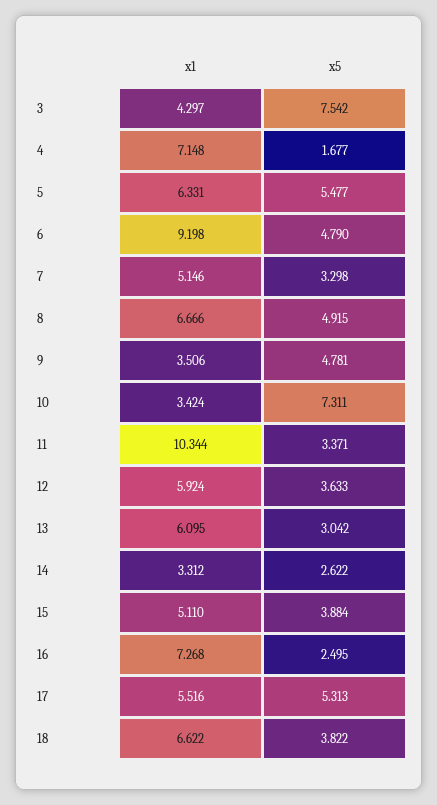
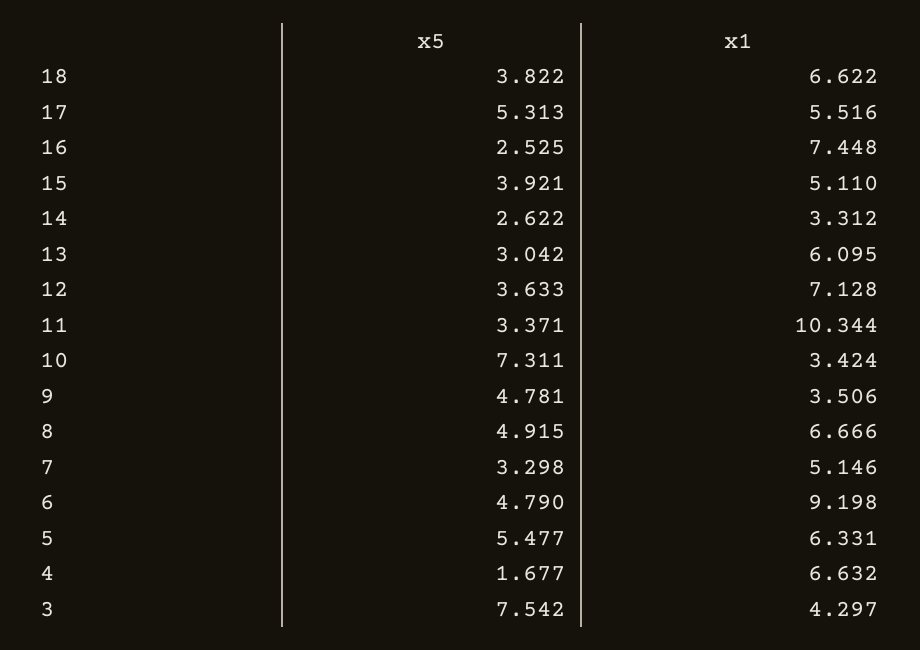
  {
    "x1": {
      "3": 4.297,
-     "4": 7.148,
+     "4": 6.632,
      "5": 6.331,
      "6": 9.198,
      "7": 5.146,
      "8": 6.666,
      "9": 3.506,
      "10": 3.424,
      "11": 10.344,
-     "12": 5.924,
+     "12": 7.128,
      "13": 6.095,
      "14": 3.312,
      "15": 5.11,
-     "16": 7.268,
+     "16": 7.448,
      "17": 5.516,
      "18": 6.622
    },
    "x5": {
      "3": 7.542,
      "4": 1.677,
      "5": 5.477,
      "6": 4.79,
      "7": 3.298,
      "8": 4.915,
      "9": 4.781,
      "10": 7.311,
      "11": 3.371,
      "12": 3.633,
      "13": 3.042,
      "14": 2.622,
-     "15": 3.884,
+     "15": 3.921,
-     "16": 2.495,
+     "16": 2.525,
      "17": 5.313,
      "18": 3.822
    }
  }

